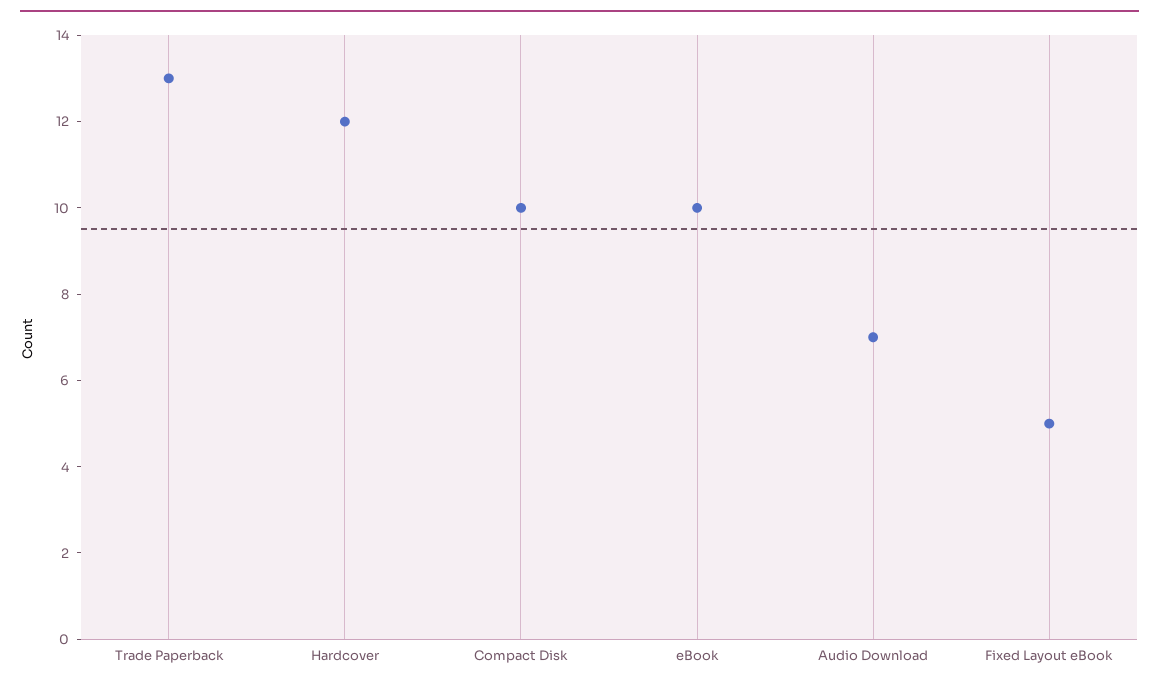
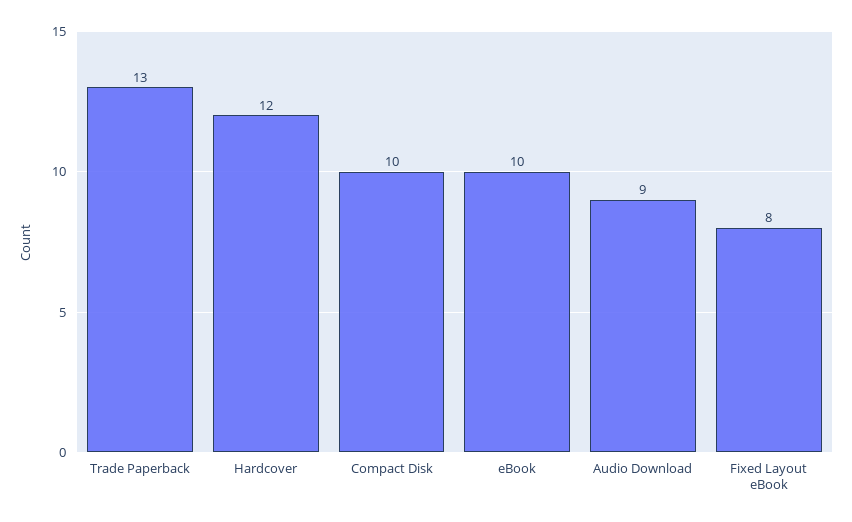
  {
    "Trade Paperback": 13,
    "Hardcover": 12,
    "Compact Disk": 10,
    "eBook": 10,
-   "Audio Download": 7,
+   "Audio Download": 9,
-   "Fixed Layout eBook": 5
+   "Fixed Layout eBook": 8
  }

